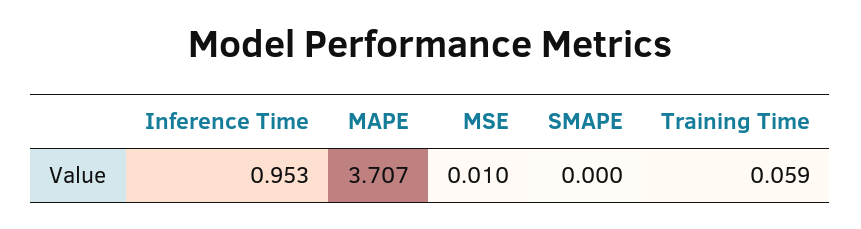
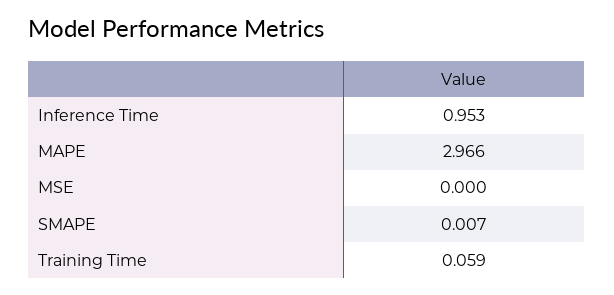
  {
    "Inference Time": 0.953,
-   "MAPE": 3.707,
+   "MAPE": 2.966,
-   "MSE": 0.01,
+   "MSE": 0,
-   "SMAPE": 0,
+   "SMAPE": 0.007,
    "Training Time": 0.059
  }

